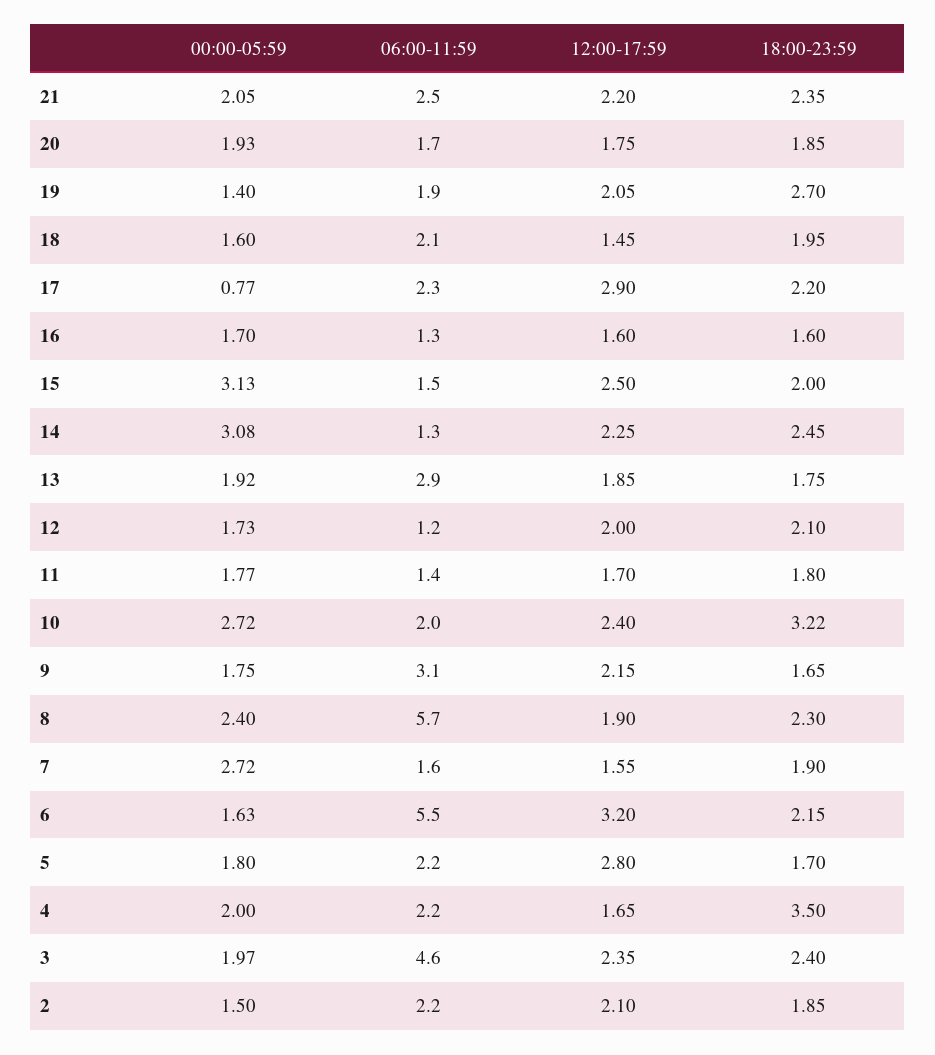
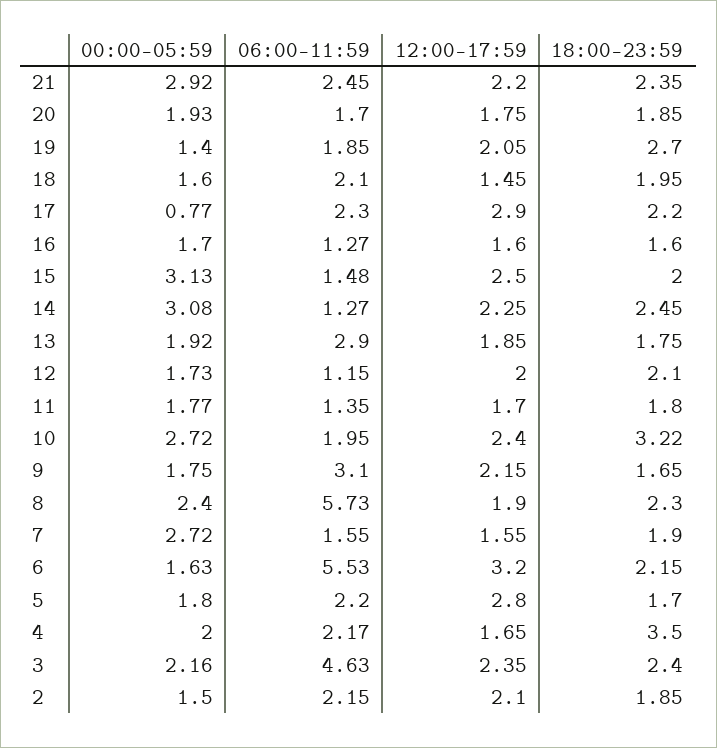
  {
    "00:00-05:59": {
-     "21": 2.05,
+     "21": 2.92,
      "20": 1.93,
      "19": 1.4,
      "18": 1.6,
      "17": 0.77,
      "16": 1.7,
      "15": 3.13,
      "14": 3.08,
      "13": 1.92,
      "12": 1.73,
      "11": 1.77,
      "10": 2.72,
      "9": 1.75,
      "8": 2.4,
      "7": 2.72,
      "6": 1.63,
      "5": 1.8,
      "4": 2,
-     "3": 1.97,
+     "3": 2.16,
      "2": 1.5
    },
    "06:00-11:59": {
      "21": 2.45,
      "20": 1.7,
      "19": 1.85,
      "18": 2.1,
      "17": 2.3,
      "16": 1.27,
      "15": 1.48,
      "14": 1.27,
      "13": 2.9,
      "12": 1.15,
      "11": 1.35,
      "10": 1.95,
      "9": 3.1,
      "8": 5.73,
      "7": 1.55,
      "6": 5.53,
      "5": 2.2,
      "4": 2.17,
      "3": 4.63,
      "2": 2.15
    },
    "12:00-17:59": {
      "21": 2.2,
      "20": 1.75,
      "19": 2.05,
      "18": 1.45,
      "17": 2.9,
      "16": 1.6,
      "15": 2.5,
      "14": 2.25,
      "13": 1.85,
      "12": 2,
      "11": 1.7,
      "10": 2.4,
      "9": 2.15,
      "8": 1.9,
      "7": 1.55,
      "6": 3.2,
      "5": 2.8,
      "4": 1.65,
      "3": 2.35,
      "2": 2.1
    },
    "18:00-23:59": {
      "21": 2.35,
      "20": 1.85,
      "19": 2.7,
      "18": 1.95,
      "17": 2.2,
      "16": 1.6,
      "15": 2,
      "14": 2.45,
      "13": 1.75,
      "12": 2.1,
      "11": 1.8,
      "10": 3.22,
      "9": 1.65,
      "8": 2.3,
      "7": 1.9,
      "6": 2.15,
      "5": 1.7,
      "4": 3.5,
      "3": 2.4,
      "2": 1.85
    }
  }

